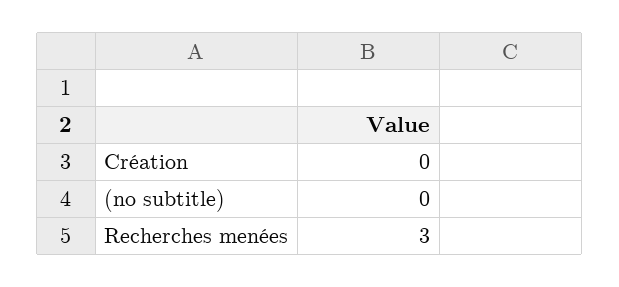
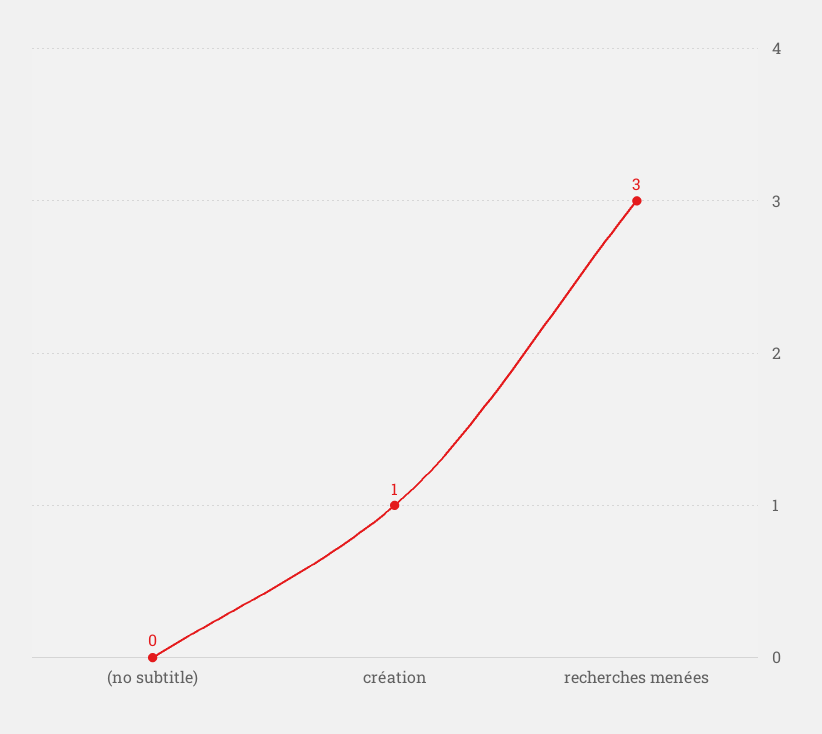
  {
-   "Création": 0,
+   "Création": 1,
    "(no subtitle)": 0,
    "Recherches menées": 3
  }

